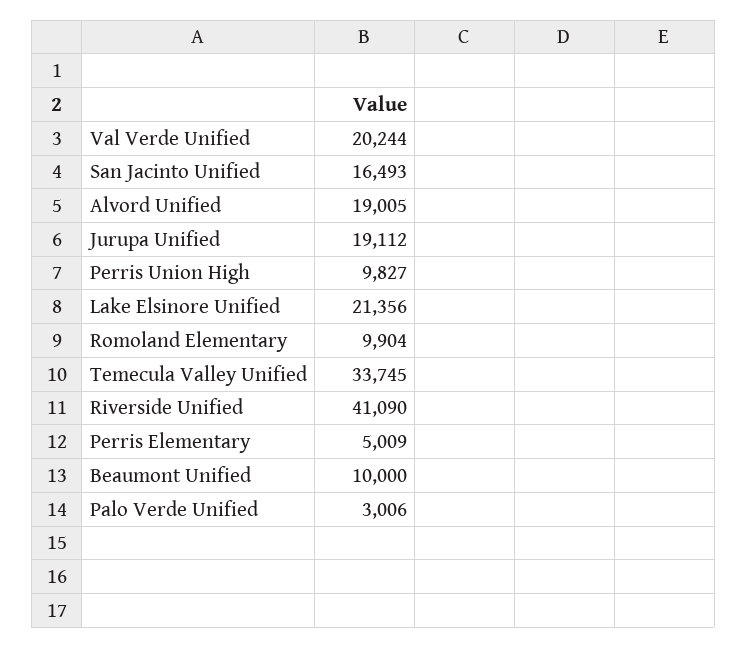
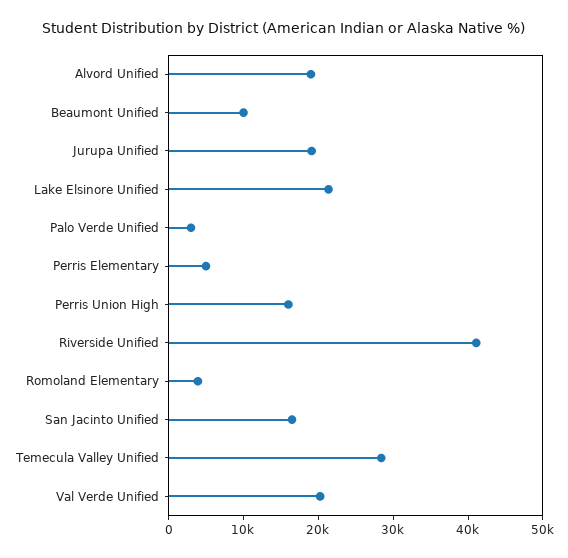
  {
    "Val Verde Unified": 20244,
    "San Jacinto Unified": 16493,
    "Alvord Unified": 19005,
    "Jurupa Unified": 19112,
-   "Perris Union High": 9827,
+   "Perris Union High": 16000,
    "Lake Elsinore Unified": 21356,
-   "Romoland Elementary": 9904,
+   "Romoland Elementary": 4000,
-   "Temecula Valley Unified": 33745,
+   "Temecula Valley Unified": 28000,
    "Riverside Unified": 41090,
    "Perris Elementary": 5009,
    "Beaumont Unified": 10000,
    "Palo Verde Unified": 3006
  }

